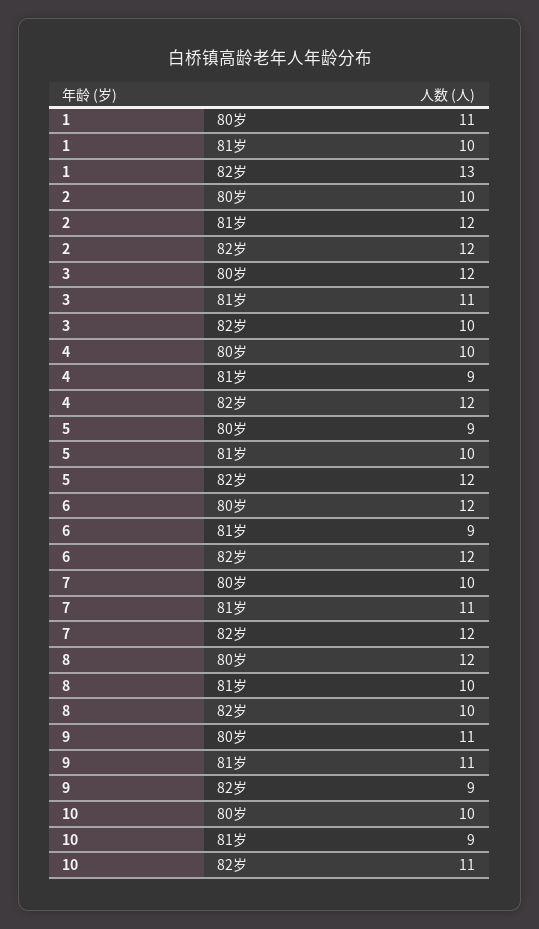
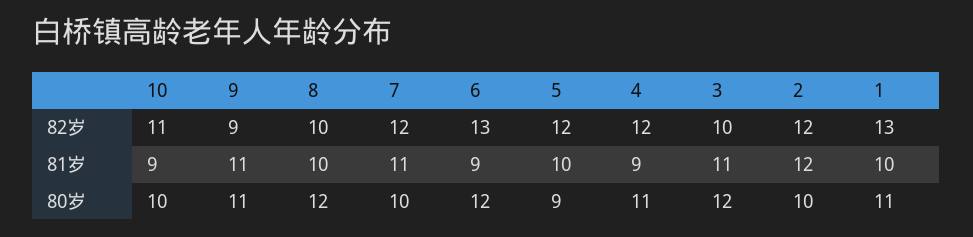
  {
    "1": {
      "80岁": 11,
      "81岁": 10,
      "82岁": 13
    },
    "2": {
      "80岁": 10,
      "81岁": 12,
      "82岁": 12
    },
    "3": {
      "80岁": 12,
      "81岁": 11,
      "82岁": 10
    },
    "4": {
-     "80岁": 10,
+     "80岁": 11,
      "81岁": 9,
      "82岁": 12
    },
    "5": {
      "80岁": 9,
      "81岁": 10,
      "82岁": 12
    },
    "6": {
      "80岁": 12,
      "81岁": 9,
-     "82岁": 12
+     "82岁": 13
    },
    "7": {
      "80岁": 10,
      "81岁": 11,
      "82岁": 12
    },
    "8": {
      "80岁": 12,
      "81岁": 10,
      "82岁": 10
    },
    "9": {
      "80岁": 11,
      "81岁": 11,
      "82岁": 9
    },
    "10": {
      "80岁": 10,
      "81岁": 9,
      "82岁": 11
    }
  }

